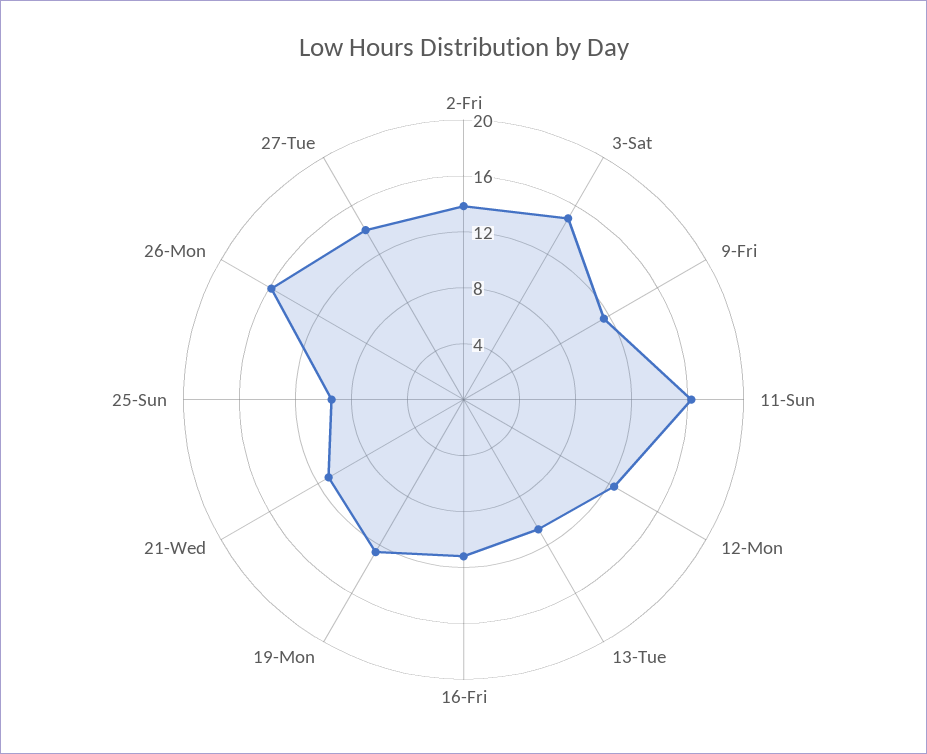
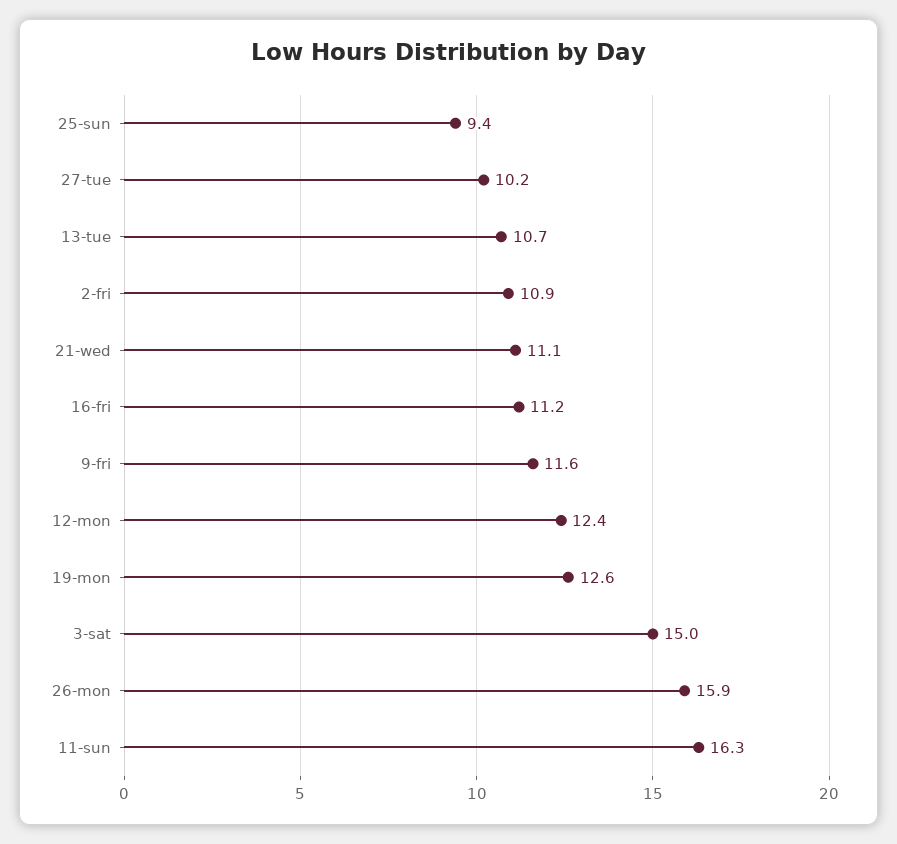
  {
-   "2-Fri": 14,
+   "2-Fri": 10.9,
    "3-Sat": 15,
    "9-Fri": 11.6,
    "11-Sun": 16.3,
    "12-Mon": 12.4,
    "13-Tue": 10.7,
    "16-Fri": 11.2,
    "19-Mon": 12.6,
    "21-Wed": 11.1,
    "25-Sun": 9.4,
    "26-Mon": 15.9,
-   "27-Tue": 14
+   "27-Tue": 10.2
  }

